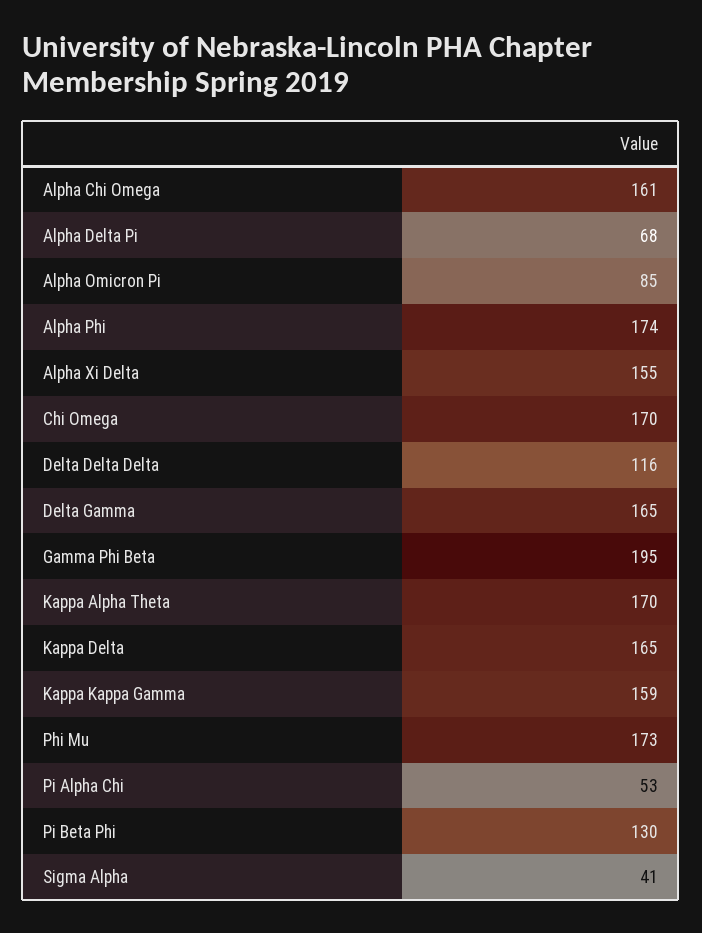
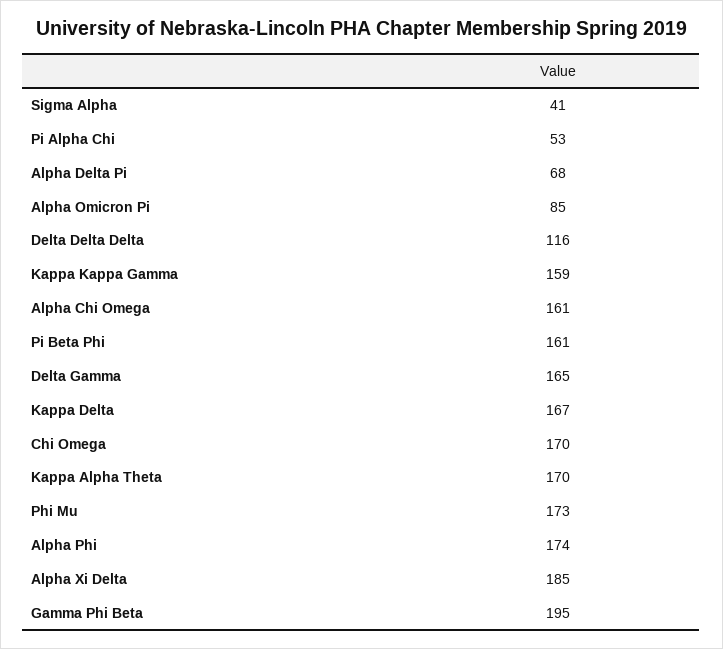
  {
    "Alpha Chi Omega": 161,
    "Alpha Delta Pi": 68,
    "Alpha Omicron Pi": 85,
    "Alpha Phi": 174,
-   "Alpha Xi Delta": 155,
+   "Alpha Xi Delta": 185,
    "Chi Omega": 170,
    "Delta Delta Delta": 116,
    "Delta Gamma": 165,
    "Gamma Phi Beta": 195,
    "Kappa Alpha Theta": 170,
-   "Kappa Delta": 165,
+   "Kappa Delta": 167,
    "Kappa Kappa Gamma": 159,
    "Phi Mu": 173,
    "Pi Alpha Chi": 53,
-   "Pi Beta Phi": 130,
+   "Pi Beta Phi": 161,
    "Sigma Alpha": 41
  }

